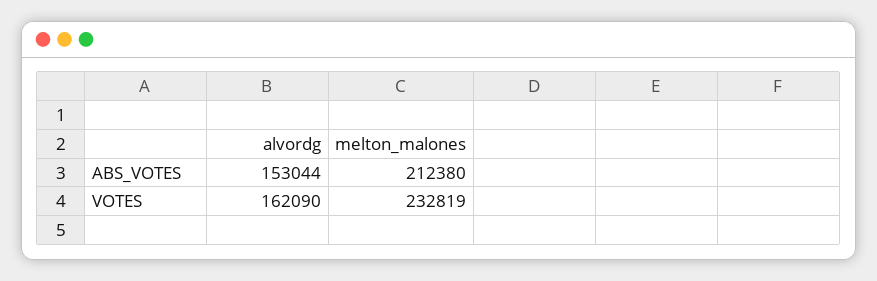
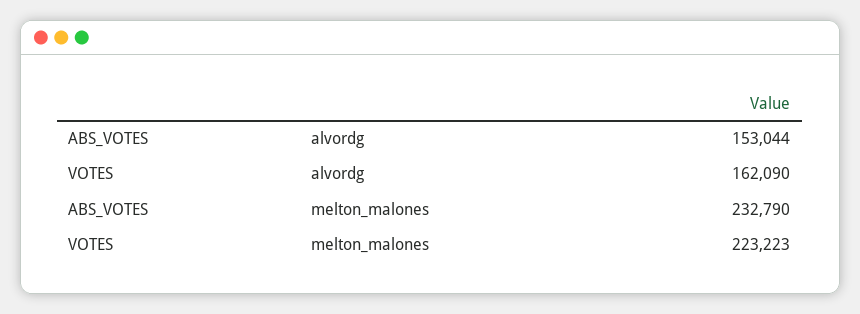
  {
    "alvordg": {
      "ABS_VOTES": 153044,
      "VOTES": 162090
    },
    "melton_malones": {
-     "ABS_VOTES": 212380,
+     "ABS_VOTES": 232790,
-     "VOTES": 232819
+     "VOTES": 223223
    }
  }

